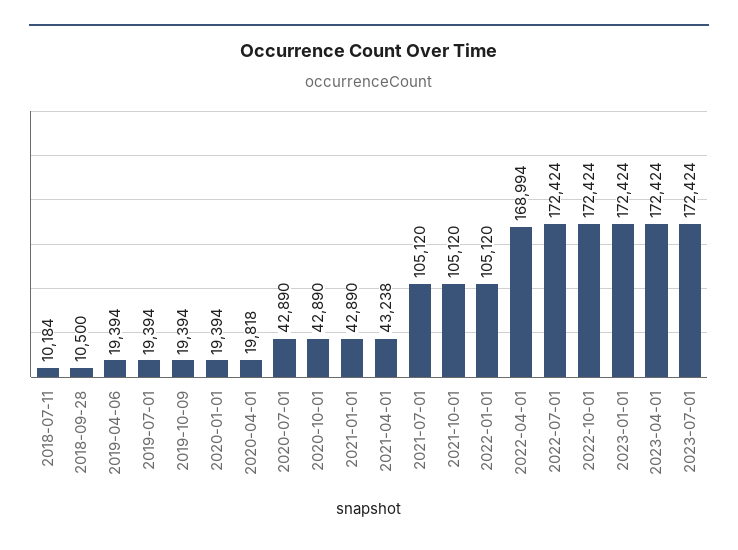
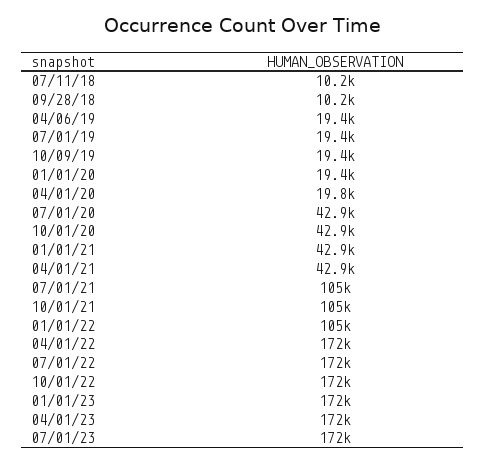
  {
    "2018-07-11": 10184,
-   "2018-09-28": 10500,
+   "2018-09-28": 10200,
    "2019-04-06": 19394,
    "2019-07-01": 19394,
    "2019-10-09": 19394,
    "2020-01-01": 19394,
    "2020-04-01": 19818,
    "2020-07-01": 42890,
    "2020-10-01": 42890,
    "2021-01-01": 42890,
-   "2021-04-01": 43238,
+   "2021-04-01": 42900,
    "2021-07-01": 105120,
    "2021-10-01": 105120,
    "2022-01-01": 105120,
-   "2022-04-01": 168994,
+   "2022-04-01": 172000,
    "2022-07-01": 172424,
    "2022-10-01": 172424,
    "2023-01-01": 172424,
    "2023-04-01": 172424,
    "2023-07-01": 172424
  }

